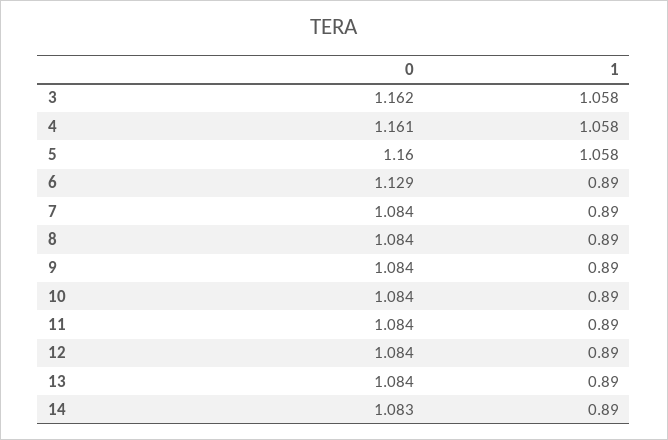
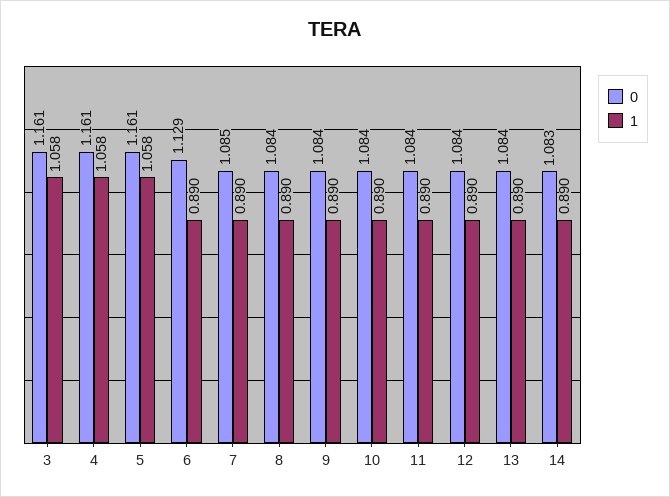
  {
    "0": {
-     "3": 1.162,
+     "3": 1.161,
      "4": 1.161,
-     "5": 1.16,
+     "5": 1.161,
      "6": 1.129,
-     "7": 1.084,
+     "7": 1.085,
      "8": 1.084,
      "9": 1.084,
      "10": 1.084,
      "11": 1.084,
      "12": 1.084,
      "13": 1.084,
      "14": 1.083
    },
    "1": {
      "3": 1.058,
      "4": 1.058,
      "5": 1.058,
      "6": 0.89,
      "7": 0.89,
      "8": 0.89,
      "9": 0.89,
      "10": 0.89,
      "11": 0.89,
      "12": 0.89,
      "13": 0.89,
      "14": 0.89
    }
  }

